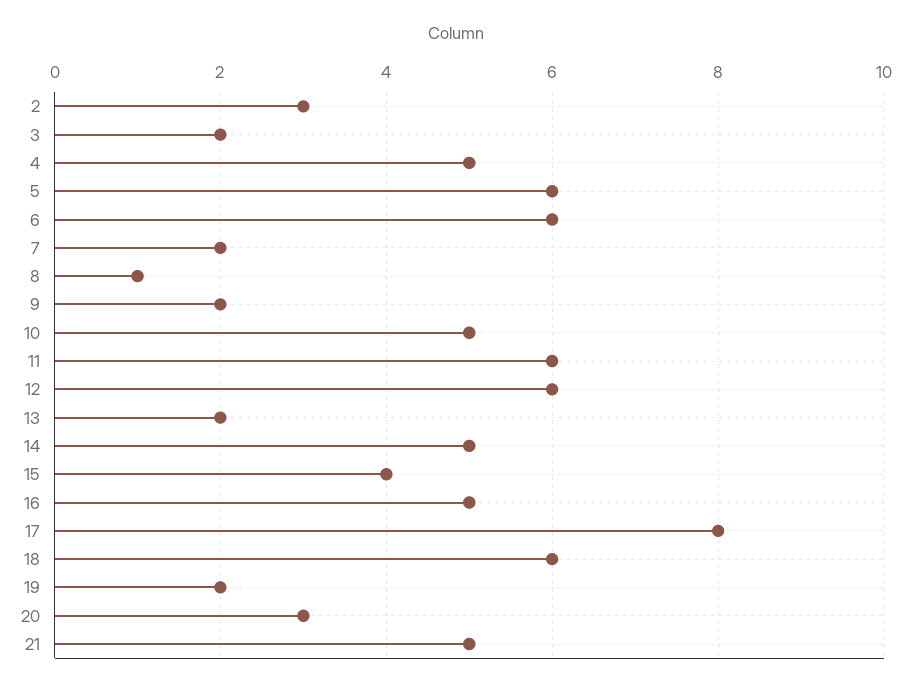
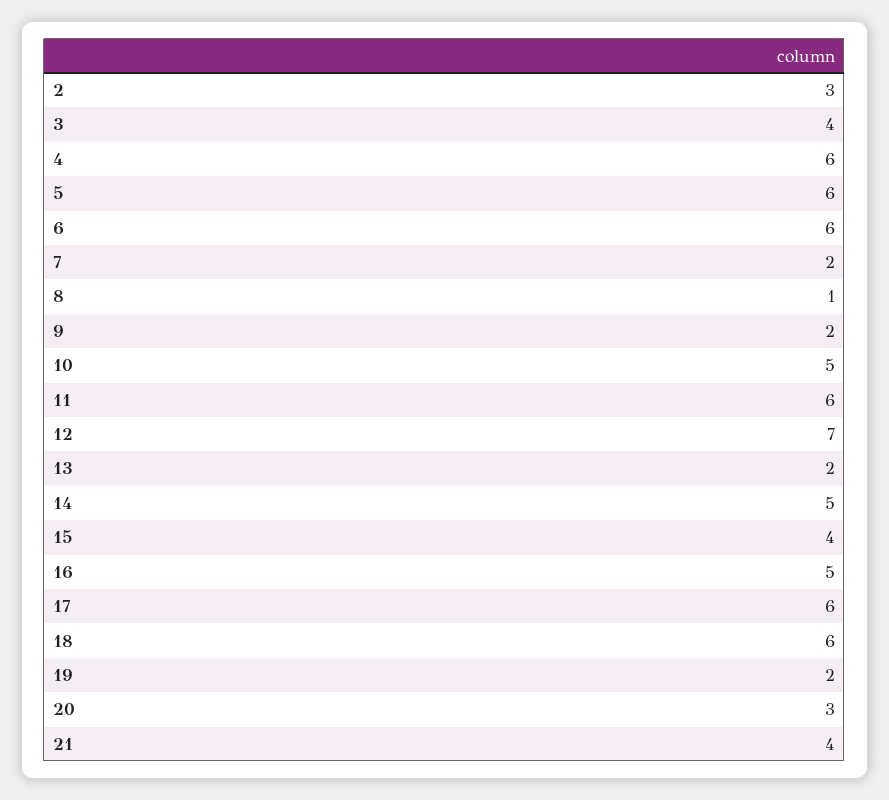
  {
    "2": 3,
-   "3": 2,
+   "3": 4,
-   "4": 5,
+   "4": 6,
    "5": 6,
    "6": 6,
    "7": 2,
    "8": 1,
    "9": 2,
    "10": 5,
    "11": 6,
-   "12": 6,
+   "12": 7,
    "13": 2,
    "14": 5,
    "15": 4,
    "16": 5,
-   "17": 8,
+   "17": 6,
    "18": 6,
    "19": 2,
    "20": 3,
-   "21": 5
+   "21": 4
  }

